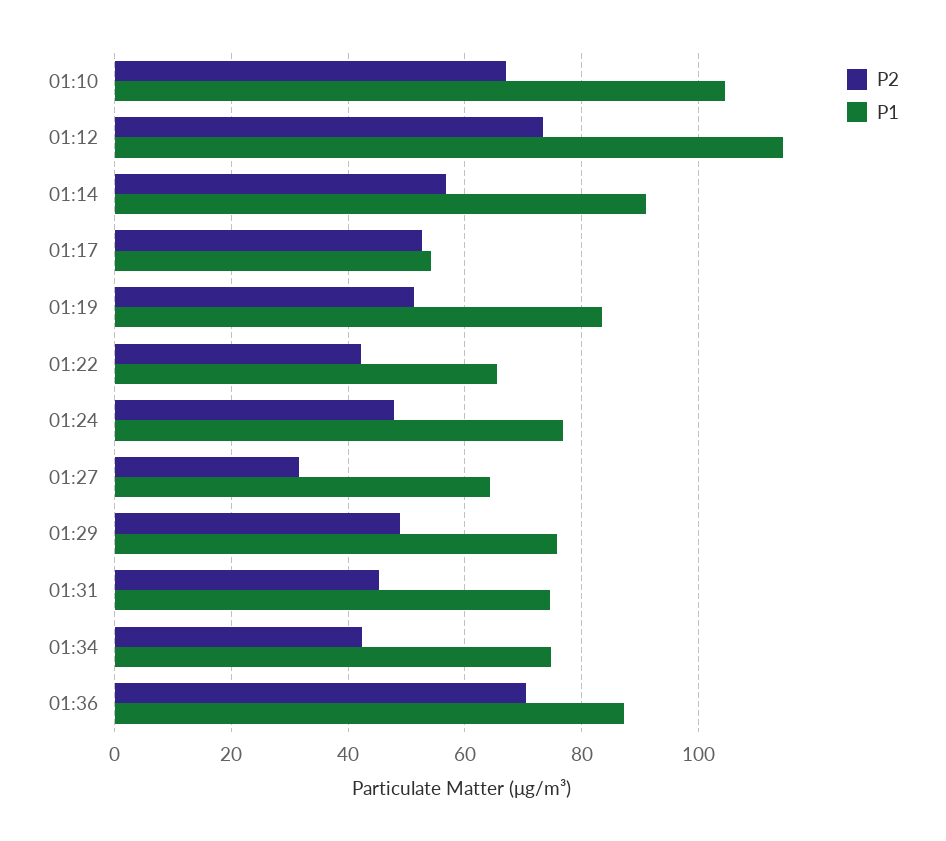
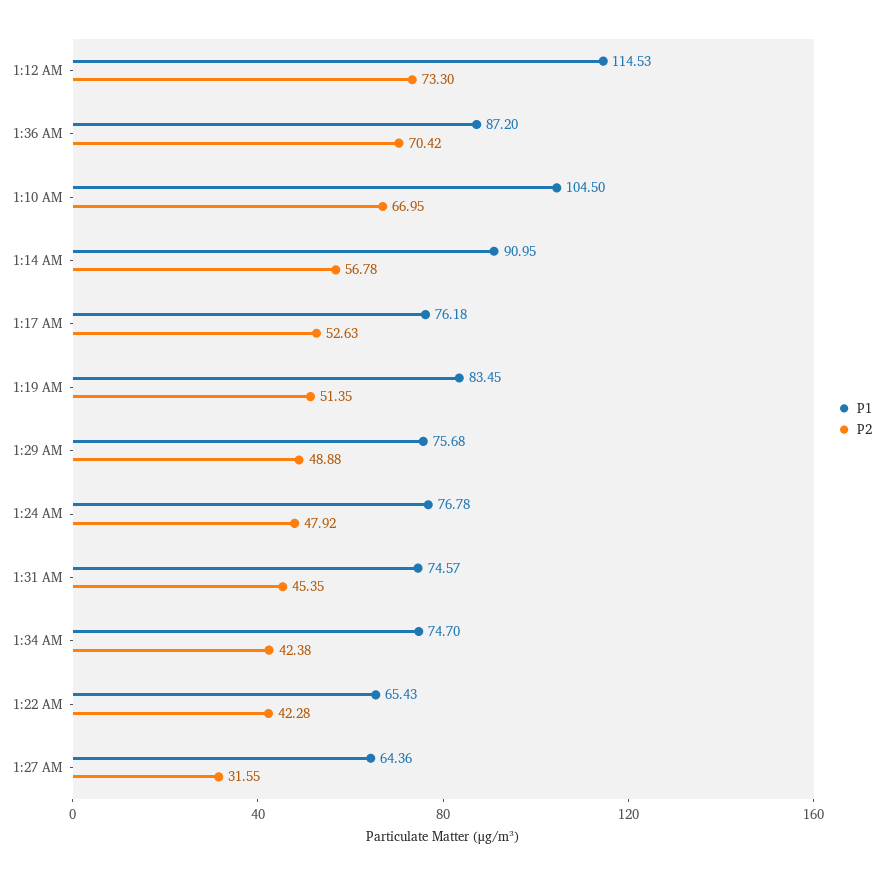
  {
    "P2": {
      "01:10": 66.95,
      "01:12": 73.3,
      "01:14": 56.78,
      "01:17": 52.63,
      "01:19": 51.35,
      "01:22": 42.28,
      "01:24": 47.92,
      "01:27": 31.55,
      "01:29": 48.88,
      "01:31": 45.35,
      "01:34": 42.38,
      "01:36": 70.42
    },
    "P1": {
      "01:10": 104.5,
      "01:12": 114.53,
      "01:14": 90.95,
-     "01:17": 54,
+     "01:17": 76.18,
      "01:19": 83.45,
      "01:22": 65.43,
      "01:24": 76.78,
      "01:27": 64.36,
      "01:29": 75.68,
      "01:31": 74.57,
      "01:34": 74.7,
      "01:36": 87.2
    }
  }

